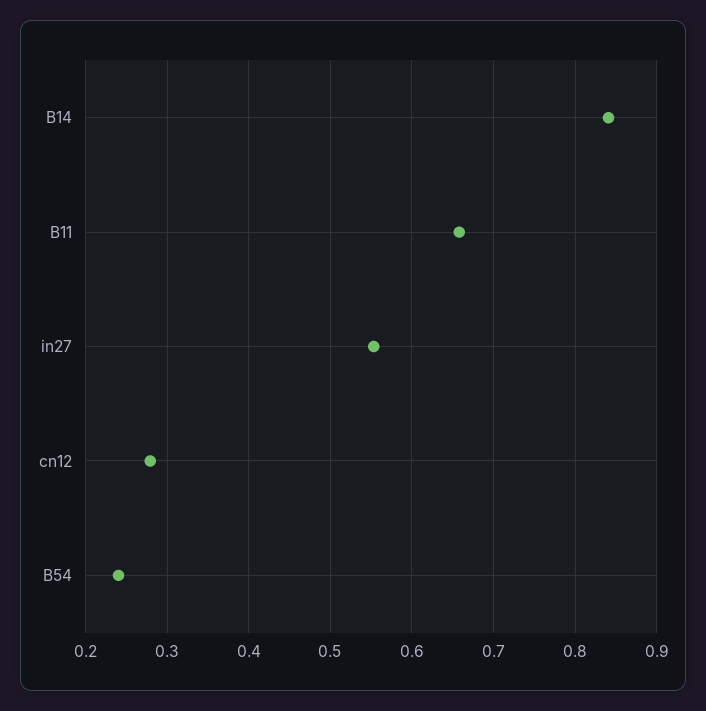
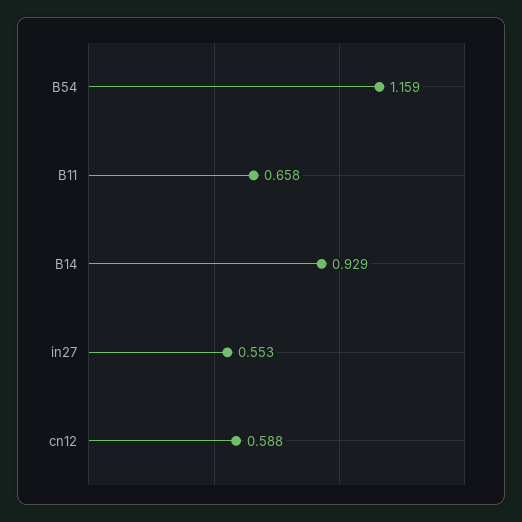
  {
-   "B14": 0.84,
+   "B14": 0.929,
    "B11": 0.658,
    "in27": 0.553,
-   "cn12": 0.28,
+   "cn12": 0.588,
-   "B54": 0.24
+   "B54": 1.159
  }

